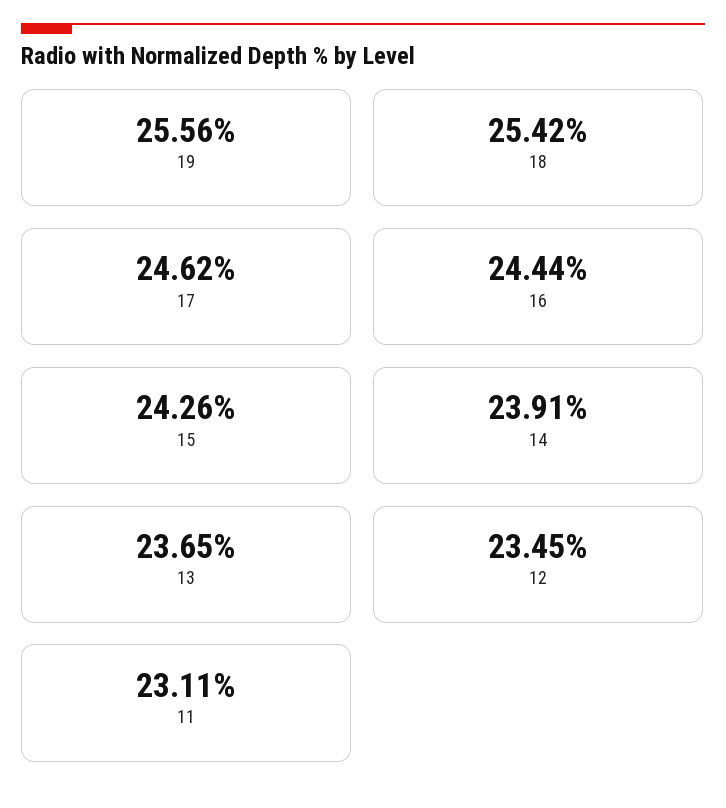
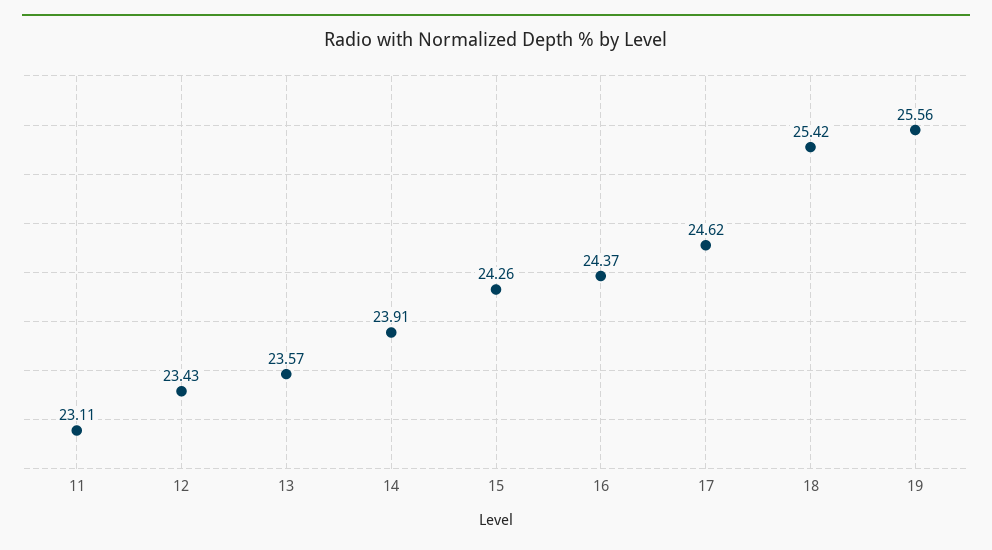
  {
    "19": 25.56,
    "18": 25.42,
    "17": 24.62,
-   "16": 24.44,
+   "16": 24.37,
    "15": 24.26,
    "14": 23.91,
-   "13": 23.65,
+   "13": 23.57,
-   "12": 23.45,
+   "12": 23.43,
    "11": 23.11
  }

